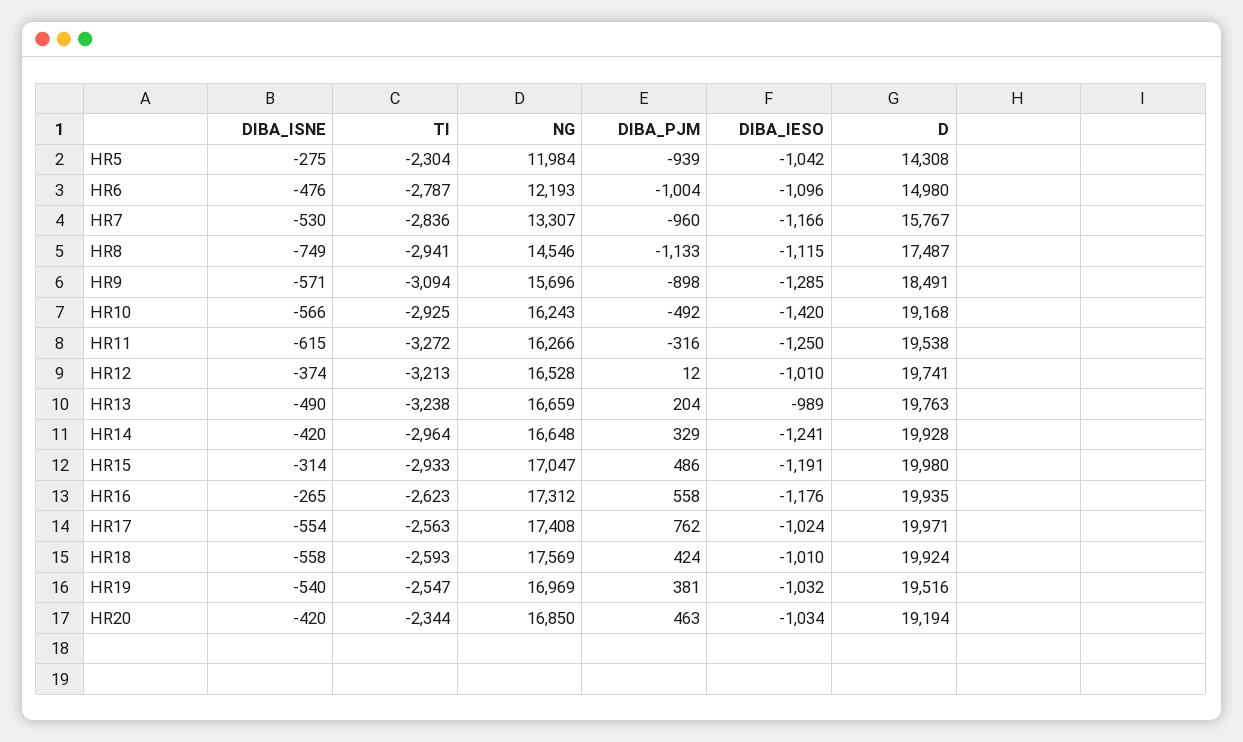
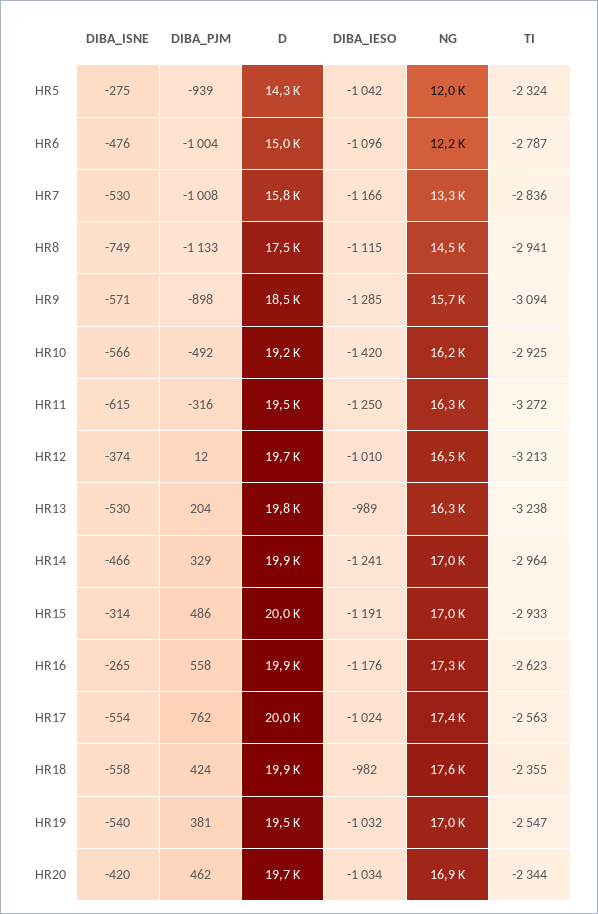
  {
    "DIBA_ISNE": {
      "HR5": -275,
      "HR6": -476,
      "HR7": -530,
      "HR8": -749,
      "HR9": -571,
      "HR10": -566,
      "HR11": -615,
      "HR12": -374,
-     "HR13": -490,
+     "HR13": -530,
-     "HR14": -420,
+     "HR14": -466,
      "HR15": -314,
      "HR16": -265,
      "HR17": -554,
      "HR18": -558,
      "HR19": -540,
      "HR20": -420
    },
    "TI": {
-     "HR5": -2304,
+     "HR5": -2324,
      "HR6": -2787,
      "HR7": -2836,
      "HR8": -2941,
      "HR9": -3094,
      "HR10": -2925,
      "HR11": -3272,
      "HR12": -3213,
      "HR13": -3238,
      "HR14": -2964,
      "HR15": -2933,
      "HR16": -2623,
      "HR17": -2563,
-     "HR18": -2593,
+     "HR18": -2355,
      "HR19": -2547,
      "HR20": -2344
    },
    "NG": {
      "HR5": 11984,
      "HR6": 12193,
      "HR7": 13307,
      "HR8": 14546,
      "HR9": 15696,
      "HR10": 16243,
      "HR11": 16266,
      "HR12": 16528,
-     "HR13": 16659,
+     "HR13": 16300,
-     "HR14": 16648,
+     "HR14": 17000,
      "HR15": 17047,
      "HR16": 17312,
      "HR17": 17408,
      "HR18": 17569,
      "HR19": 16969,
      "HR20": 16850
    },
    "DIBA_PJM": {
      "HR5": -939,
      "HR6": -1004,
-     "HR7": -960,
+     "HR7": -1008,
      "HR8": -1133,
      "HR9": -898,
      "HR10": -492,
      "HR11": -316,
      "HR12": 12,
      "HR13": 204,
      "HR14": 329,
      "HR15": 486,
      "HR16": 558,
      "HR17": 762,
      "HR18": 424,
      "HR19": 381,
-     "HR20": 463
+     "HR20": 462
    },
    "DIBA_IESO": {
      "HR5": -1042,
      "HR6": -1096,
      "HR7": -1166,
      "HR8": -1115,
      "HR9": -1285,
      "HR10": -1420,
      "HR11": -1250,
      "HR12": -1010,
      "HR13": -989,
      "HR14": -1241,
      "HR15": -1191,
      "HR16": -1176,
      "HR17": -1024,
-     "HR18": -1010,
+     "HR18": -982,
      "HR19": -1032,
      "HR20": -1034
    },
    "D": {
      "HR5": 14308,
      "HR6": 14980,
      "HR7": 15767,
      "HR8": 17487,
      "HR9": 18491,
      "HR10": 19168,
      "HR11": 19538,
      "HR12": 19741,
      "HR13": 19763,
      "HR14": 19928,
      "HR15": 19980,
      "HR16": 19935,
      "HR17": 19971,
      "HR18": 19924,
      "HR19": 19516,
-     "HR20": 19194
+     "HR20": 19700
    }
  }

